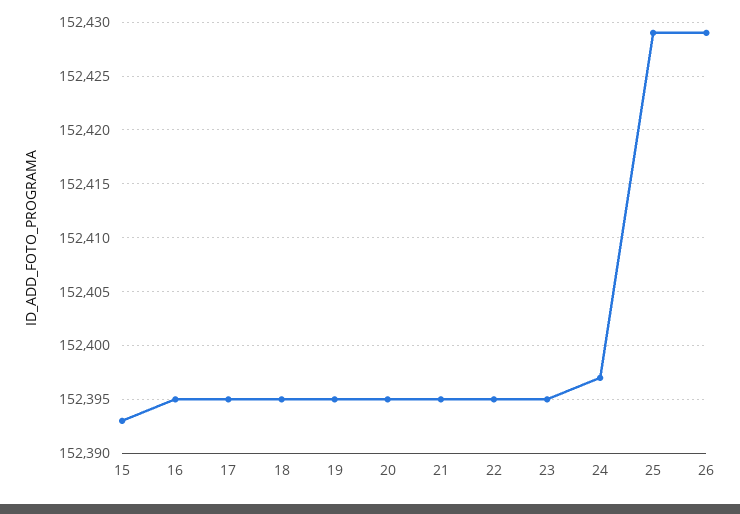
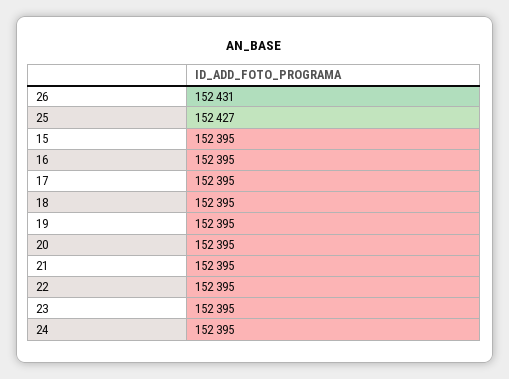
  {
-   "15": 152393,
+   "15": 152395,
    "16": 152395,
    "17": 152395,
    "18": 152395,
    "19": 152395,
    "20": 152395,
    "21": 152395,
    "22": 152395,
    "23": 152395,
-   "24": 152397,
+   "24": 152395,
-   "25": 152429,
+   "25": 152427,
-   "26": 152429
+   "26": 152431
  }

